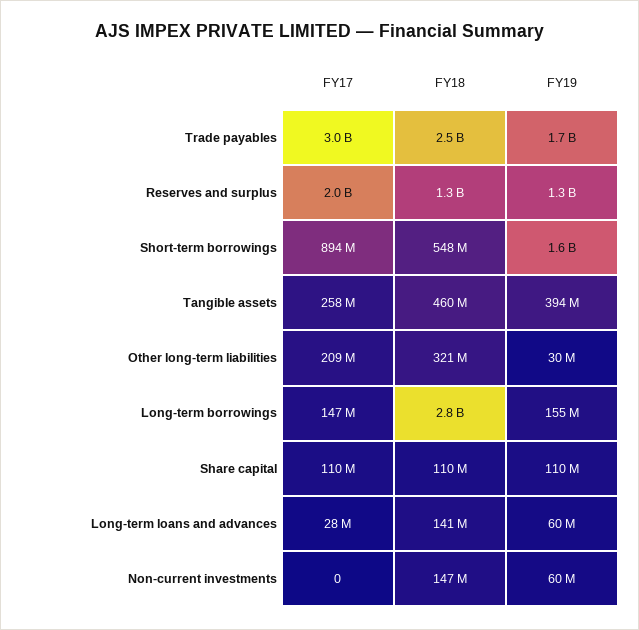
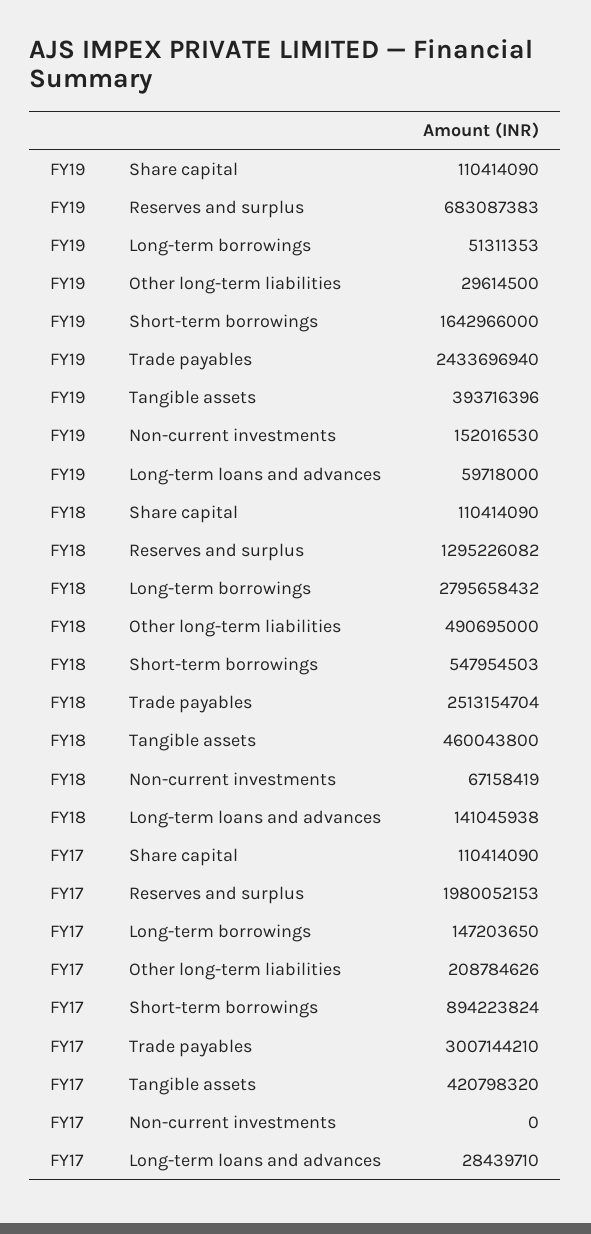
  {
    "FY17": {
      "Trade payables": 3007144210,
      "Reserves and surplus": 1980052153,
      "Short-term borrowings": 894223824,
-     "Tangible assets": 258000000,
+     "Tangible assets": 420798320,
      "Other long-term liabilities": 208784626,
      "Long-term borrowings": 147203650,
      "Share capital": 110414090,
      "Long-term loans and advances": 28439710,
      "Non-current investments": 0
    },
    "FY18": {
      "Trade payables": 2513154704,
      "Reserves and surplus": 1295226082,
      "Short-term borrowings": 547954503,
      "Tangible assets": 460043800,
-     "Other long-term liabilities": 321000000,
+     "Other long-term liabilities": 490695000,
      "Long-term borrowings": 2795658432,
      "Share capital": 110414090,
      "Long-term loans and advances": 141045938,
-     "Non-current investments": 147000000
+     "Non-current investments": 67158419
    },
    "FY19": {
-     "Trade payables": 1700000000,
+     "Trade payables": 2433696940,
-     "Reserves and surplus": 1300000000,
+     "Reserves and surplus": 683087383,
      "Short-term borrowings": 1642966000,
      "Tangible assets": 393716396,
      "Other long-term liabilities": 29614500,
-     "Long-term borrowings": 155000000,
+     "Long-term borrowings": 51311353,
      "Share capital": 110414090,
      "Long-term loans and advances": 59718000,
-     "Non-current investments": 60000000
+     "Non-current investments": 152016530
    }
  }

